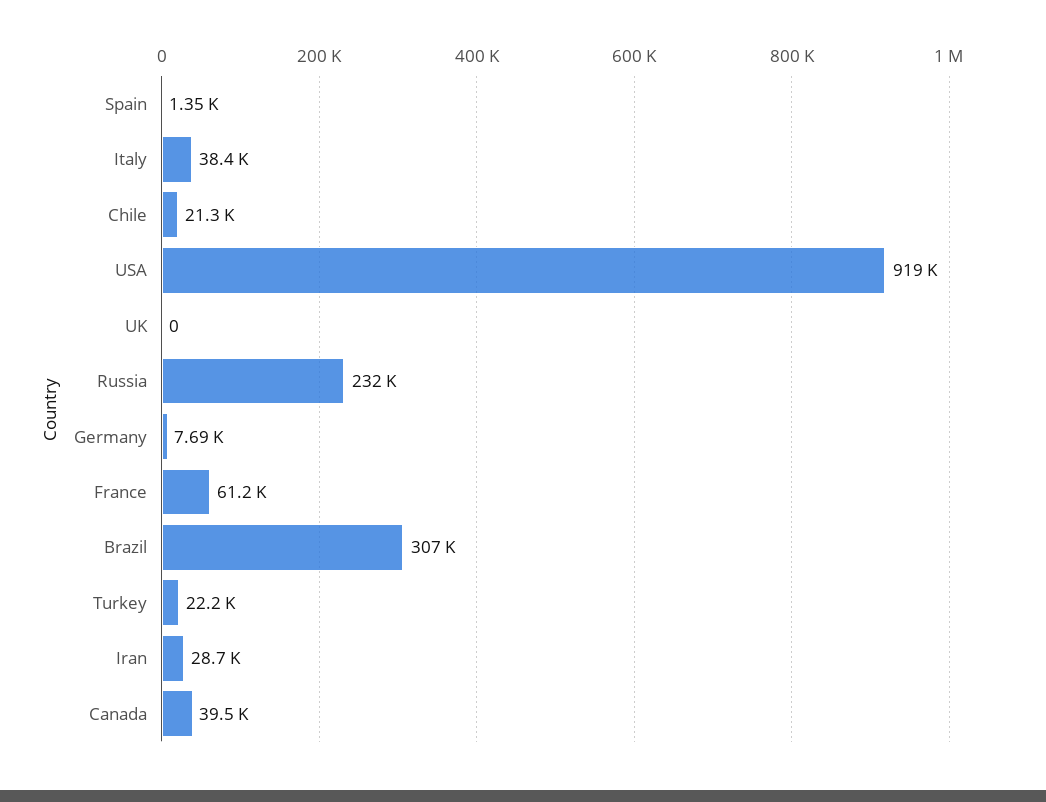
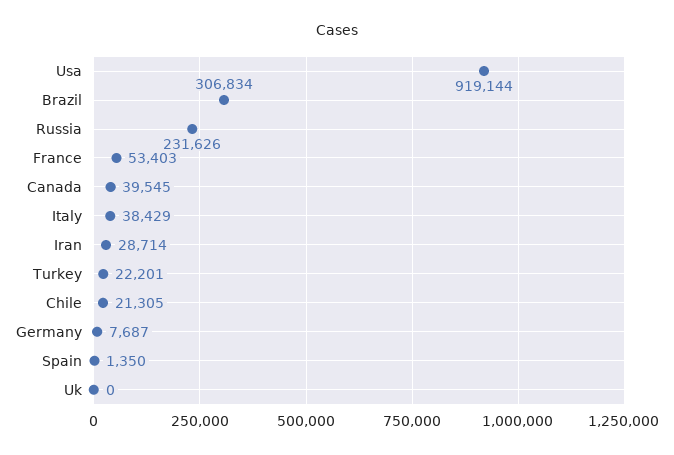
  {
    "Spain": 1350,
    "Italy": 38429,
    "Chile": 21305,
    "USA": 919144,
    "UK": 0,
    "Russia": 231626,
    "Germany": 7687,
-   "France": 61200,
+   "France": 53403,
    "Brazil": 306834,
    "Turkey": 22201,
    "Iran": 28714,
    "Canada": 39545
  }

